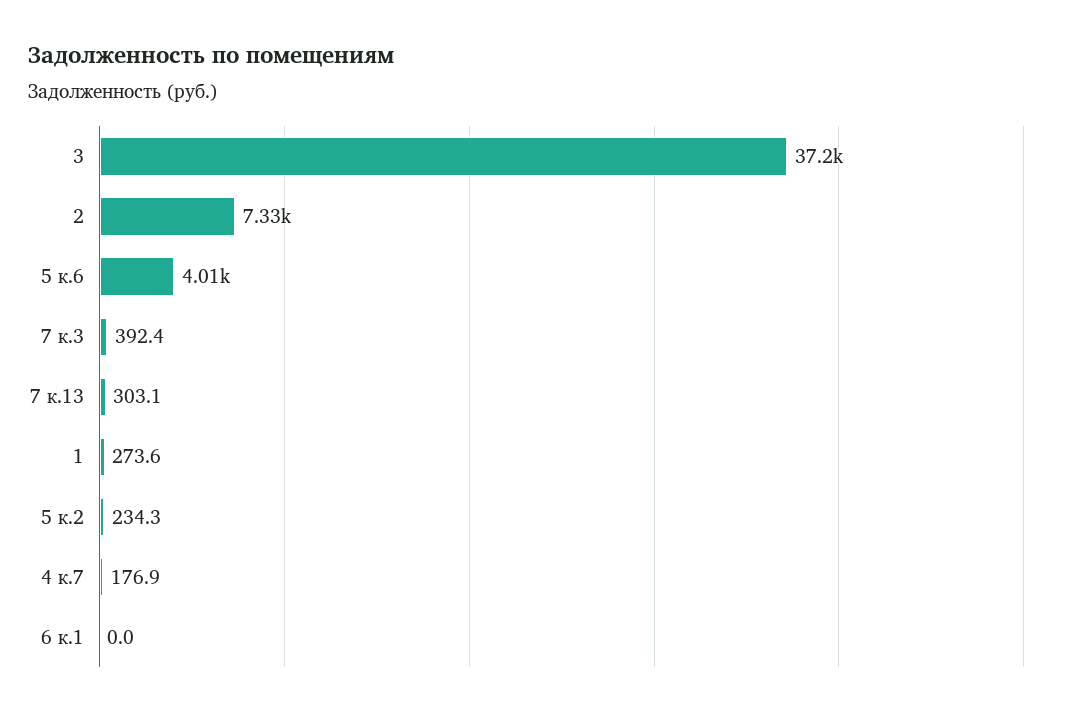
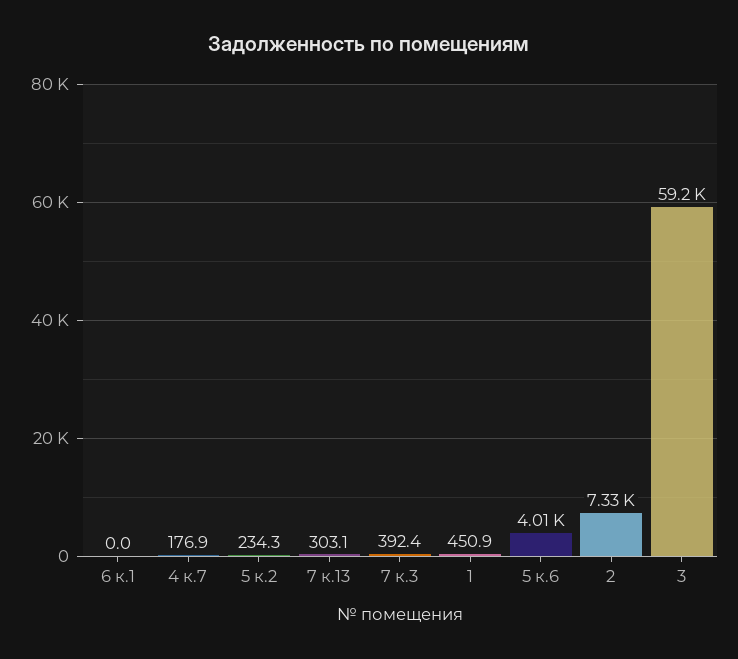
  {
-   "3": 37200,
+   "3": 59200,
    "2": 7330,
    "5 к.6": 4010,
    "7 к.3": 392.4,
    "7 к.13": 303.1,
-   "1": 273.6,
+   "1": 450.9,
    "5 к.2": 234.3,
    "4 к.7": 176.9,
    "6 к.1": 0
  }

